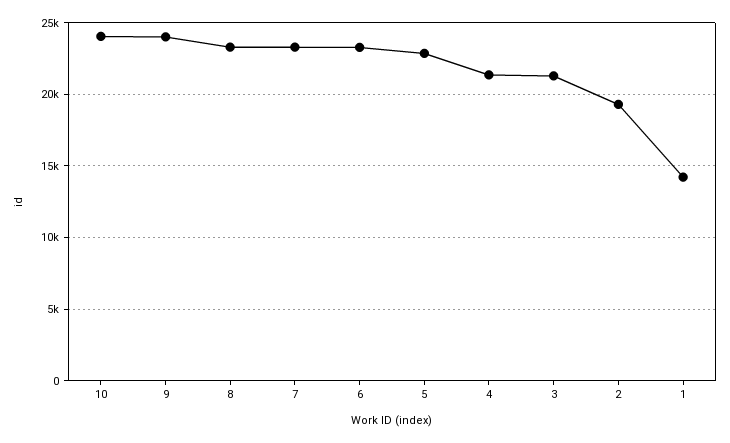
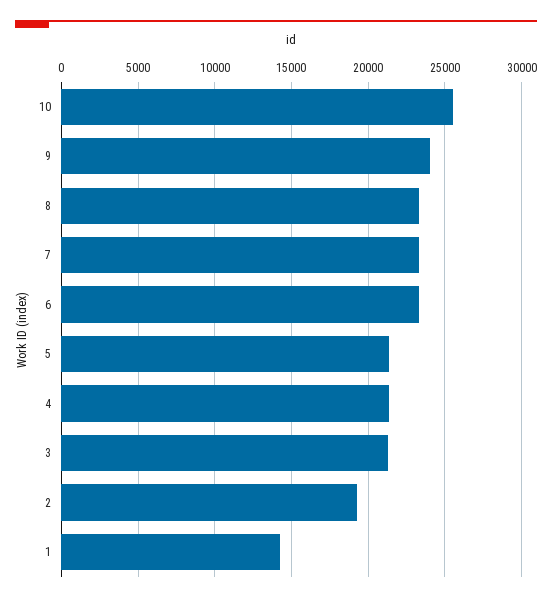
  {
-   "10": 24000,
+   "10": 25500,
    "9": 24000,
    "8": 23500,
    "7": 23500,
    "6": 23500,
-   "5": 23000,
+   "5": 21500,
    "4": 21500,
    "3": 21500,
    "2": 19500,
    "1": 14000
  }

